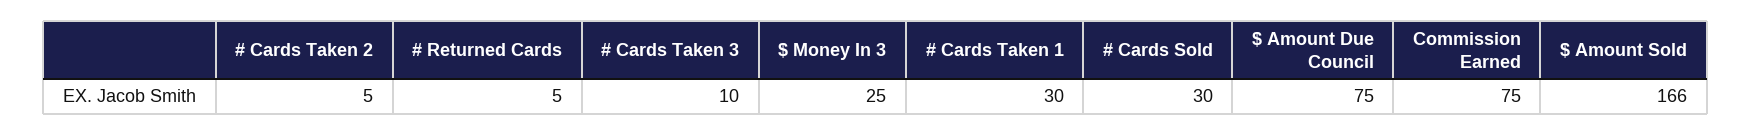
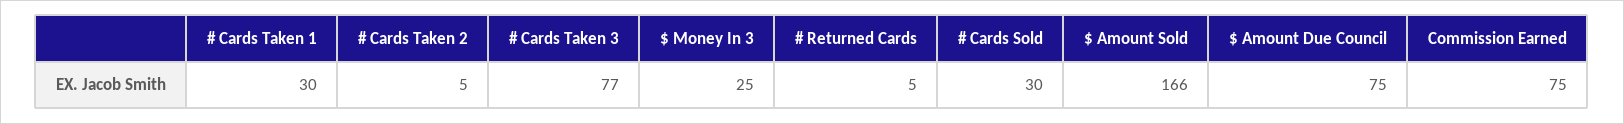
  {
    "# Cards Taken 2": 5,
    "# Returned Cards": 5,
-   "# Cards Taken 3": 10,
+   "# Cards Taken 3": 77,
    "$ Money In 3": 25,
    "# Cards Taken 1": 30,
    "# Cards Sold": 30,
    "$ Amount Due Council": 75,
    "Commission Earned": 75,
    "$ Amount Sold": 166
  }

